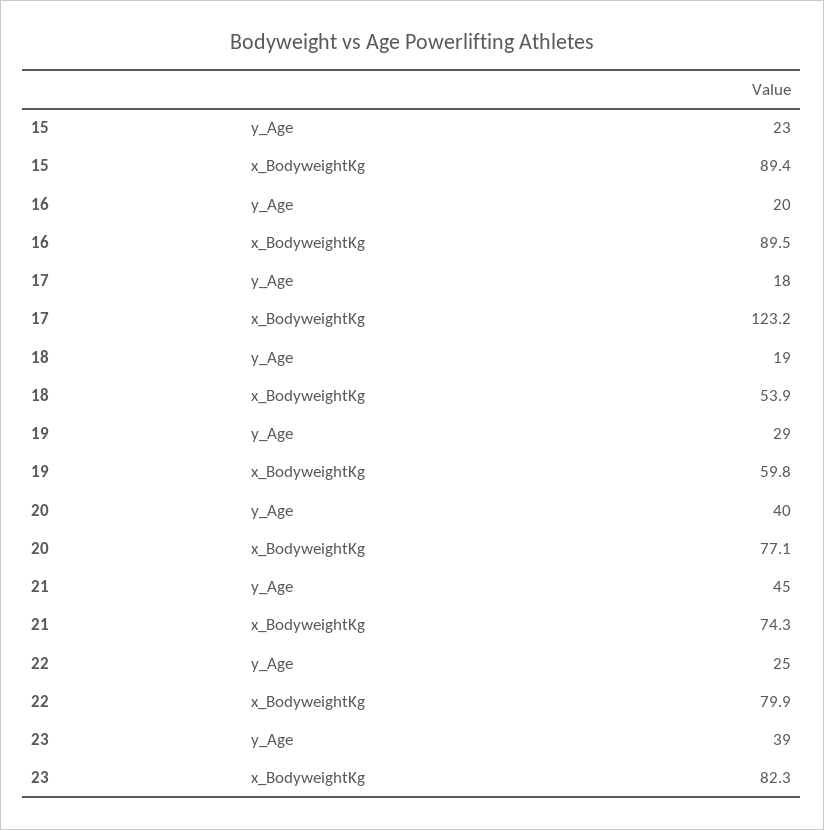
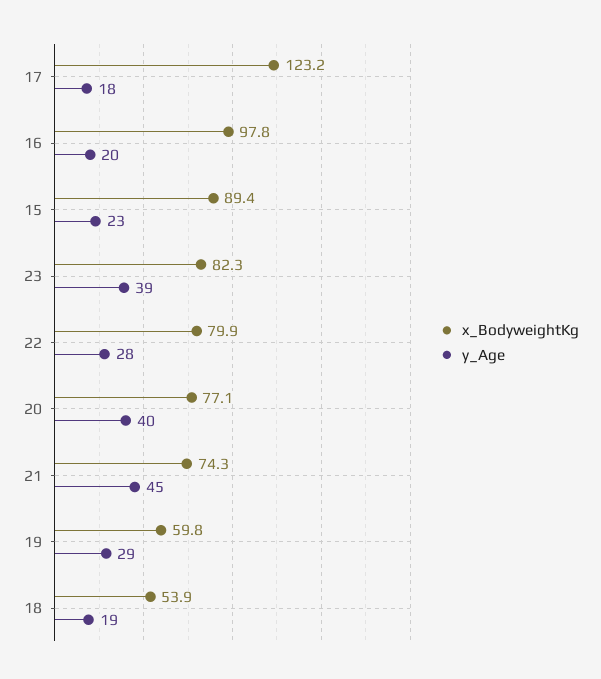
  {
    "y_Age": {
      "15": 23,
      "16": 20,
      "17": 18,
      "18": 19,
      "19": 29,
      "20": 40,
      "21": 45,
-     "22": 25,
+     "22": 28,
      "23": 39
    },
    "x_BodyweightKg": {
      "15": 89.4,
-     "16": 89.5,
+     "16": 97.8,
      "17": 123.2,
      "18": 53.9,
      "19": 59.8,
      "20": 77.1,
      "21": 74.3,
      "22": 79.9,
      "23": 82.3
    }
  }

